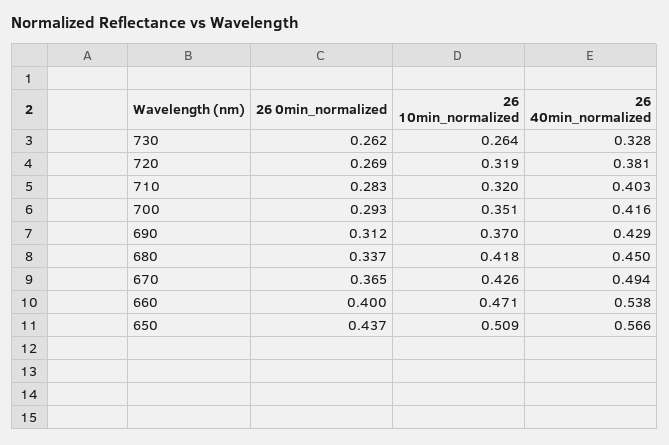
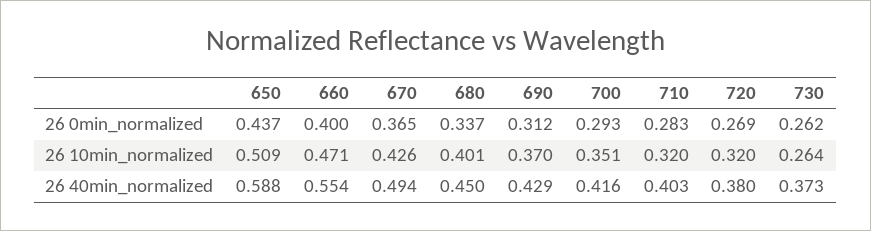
  {
    "26 0min_normalized": {
      "730": 0.262,
      "720": 0.269,
      "710": 0.283,
      "700": 0.293,
      "690": 0.312,
      "680": 0.337,
      "670": 0.365,
      "660": 0.4,
      "650": 0.437
    },
    "26 10min_normalized": {
      "730": 0.264,
-     "720": 0.319,
+     "720": 0.32,
      "710": 0.32,
      "700": 0.351,
      "690": 0.37,
-     "680": 0.418,
+     "680": 0.401,
      "670": 0.426,
      "660": 0.471,
      "650": 0.509
    },
    "26 40min_normalized": {
-     "730": 0.328,
+     "730": 0.373,
-     "720": 0.381,
+     "720": 0.38,
      "710": 0.403,
      "700": 0.416,
      "690": 0.429,
      "680": 0.45,
      "670": 0.494,
-     "660": 0.538,
+     "660": 0.554,
-     "650": 0.566
+     "650": 0.588
    }
  }

